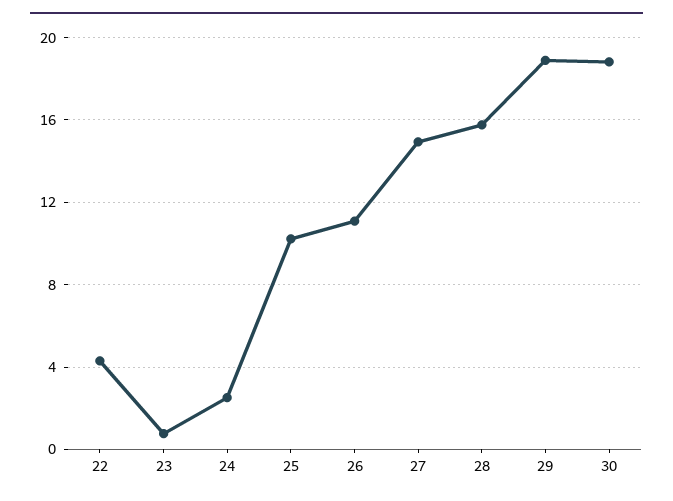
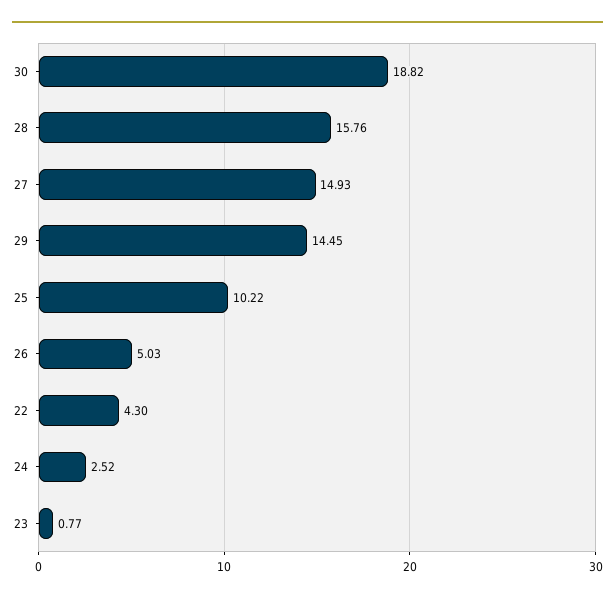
  {
    "22": 4.3,
    "23": 0.77,
    "24": 2.52,
    "25": 10.22,
-   "26": 11,
+   "26": 5.03,
    "27": 14.93,
    "28": 15.76,
-   "29": 19,
+   "29": 14.45,
    "30": 18.82
  }

